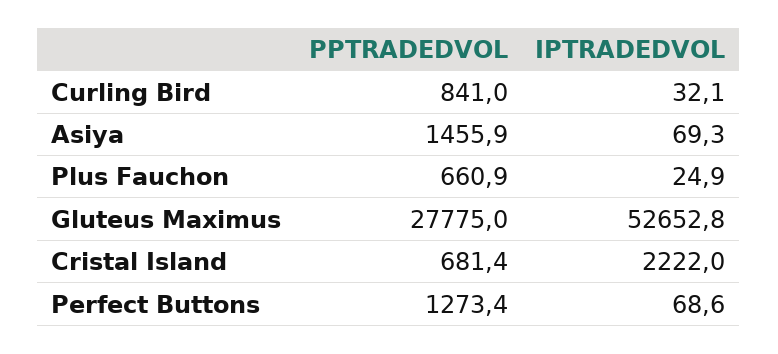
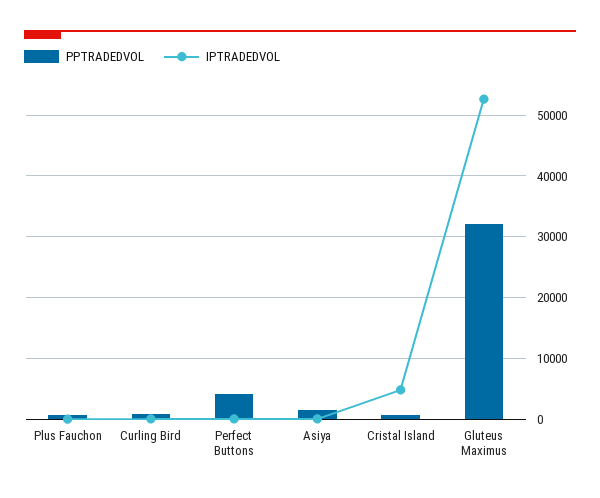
  {
    "PPTRADEDVOL": {
      "Curling Bird": 841,
      "Asiya": 1455.9,
      "Plus Fauchon": 660.9,
-     "Gluteus Maximus": 27775,
+     "Gluteus Maximus": 32000,
      "Cristal Island": 681.4,
-     "Perfect Buttons": 1273.4
+     "Perfect Buttons": 4000
    },
    "IPTRADEDVOL": {
      "Curling Bird": 32.1,
      "Asiya": 69.3,
      "Plus Fauchon": 24.9,
      "Gluteus Maximus": 52652.8,
-     "Cristal Island": 2222,
+     "Cristal Island": 5000,
      "Perfect Buttons": 68.6
    }
  }

